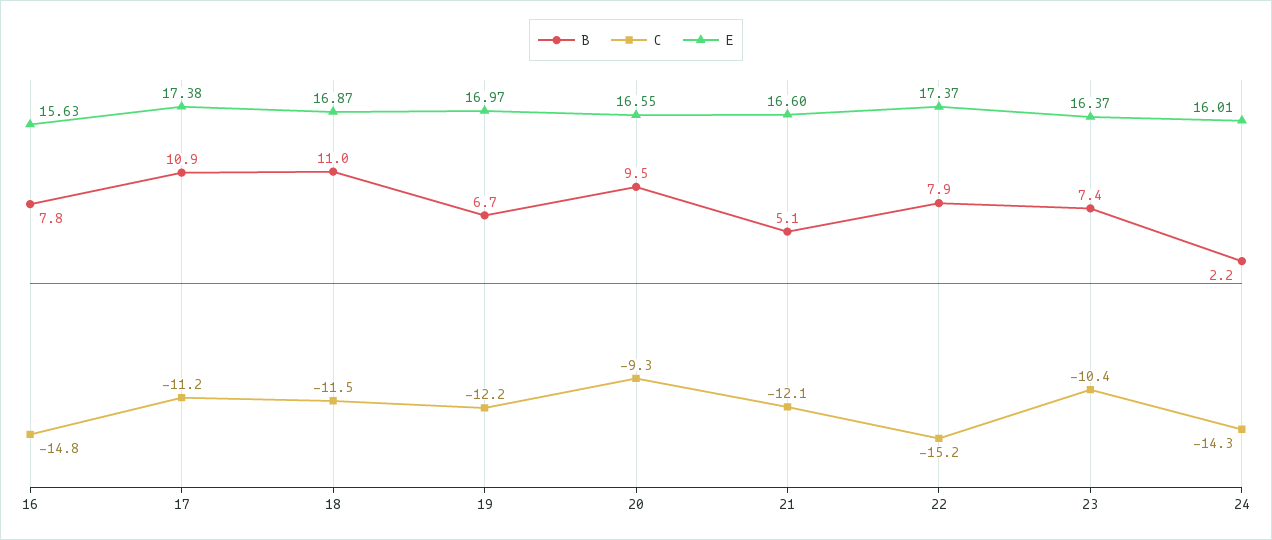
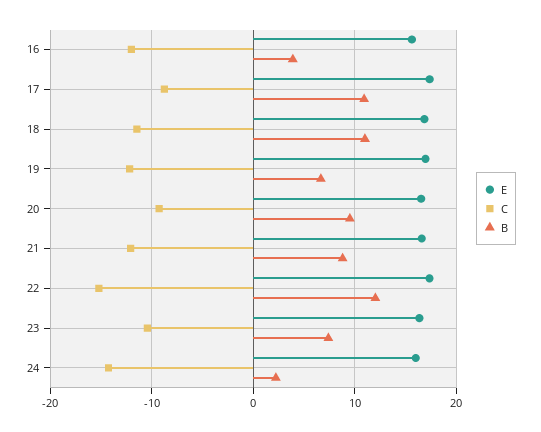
  {
    "B": {
-     "16": 7.8,
+     "16": 4,
      "17": 10.9,
      "18": 11,
      "19": 6.7,
      "20": 9.5,
-     "21": 5.1,
+     "21": 9,
-     "22": 7.9,
+     "22": 12,
      "23": 7.4,
      "24": 2.2
    },
    "C": {
-     "16": -14.8,
+     "16": -12,
-     "17": -11.2,
+     "17": -9,
      "18": -11.5,
      "19": -12.2,
      "20": -9.3,
      "21": -12.1,
      "22": -15.2,
      "23": -10.4,
      "24": -14.3
    },
    "E": {
      "16": 15.63,
      "17": 17.38,
      "18": 16.87,
      "19": 16.97,
      "20": 16.55,
      "21": 16.6,
      "22": 17.37,
      "23": 16.37,
      "24": 16.01
    }
  }

